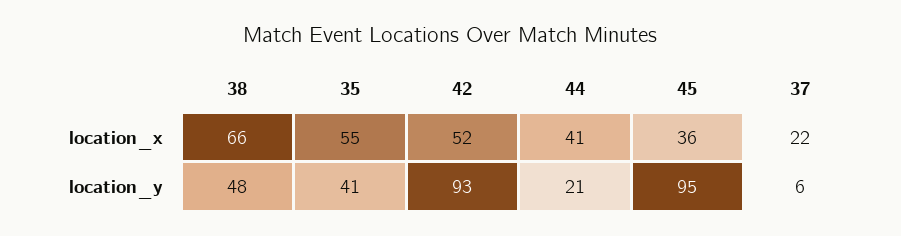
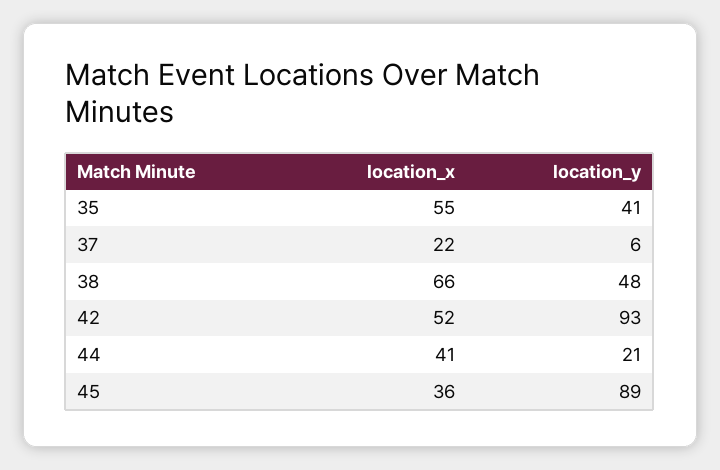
  {
    "38": {
      "location_x": 66,
      "location_y": 48
    },
    "35": {
      "location_x": 55,
      "location_y": 41
    },
    "42": {
      "location_x": 52,
      "location_y": 93
    },
    "44": {
      "location_x": 41,
      "location_y": 21
    },
    "45": {
      "location_x": 36,
-     "location_y": 95
+     "location_y": 89
    },
    "37": {
      "location_x": 22,
      "location_y": 6
    }
  }

